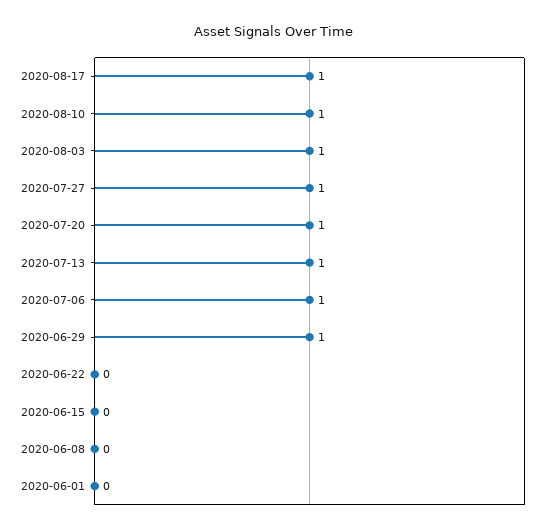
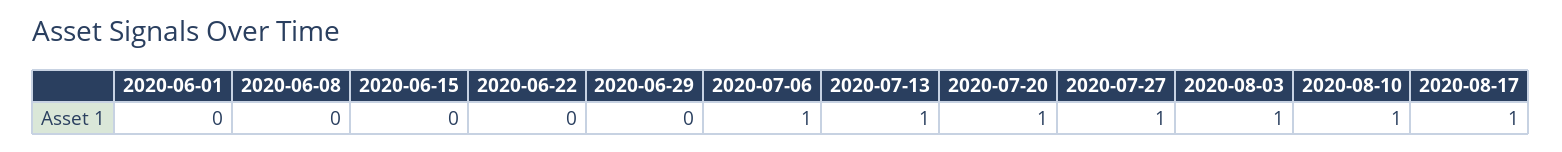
  {
    "2020-08-17": 1,
    "2020-08-10": 1,
    "2020-08-03": 1,
    "2020-07-27": 1,
    "2020-07-20": 1,
    "2020-07-13": 1,
    "2020-07-06": 1,
-   "2020-06-29": 1,
+   "2020-06-29": 0,
    "2020-06-22": 0,
    "2020-06-15": 0,
    "2020-06-08": 0,
    "2020-06-01": 0
  }

